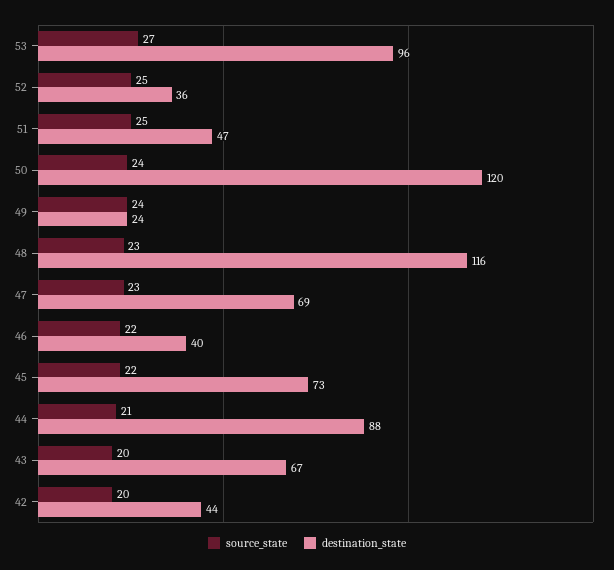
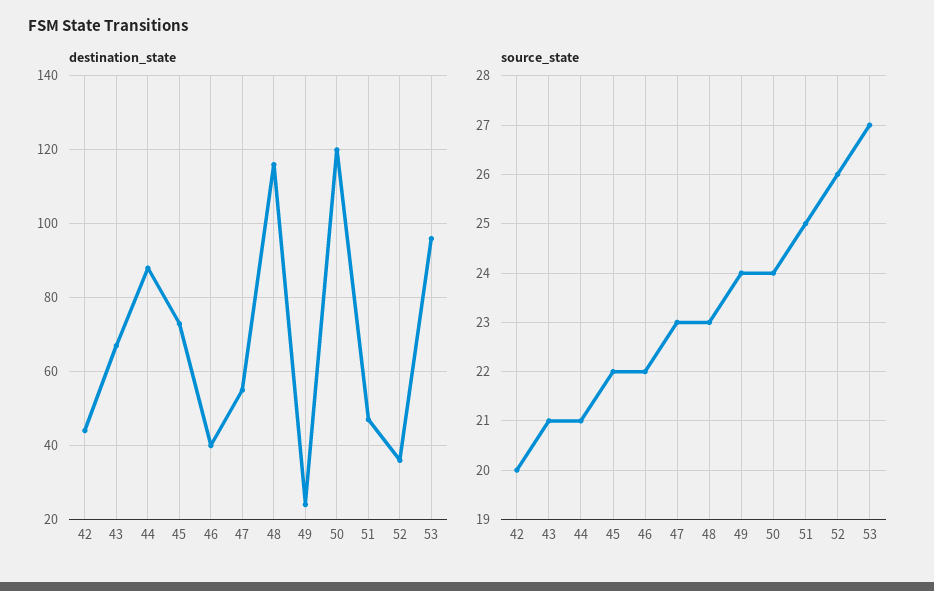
  {
    "source_state": {
      "53": 27,
-     "52": 25,
+     "52": 26,
      "51": 25,
      "50": 24,
      "49": 24,
      "48": 23,
      "47": 23,
      "46": 22,
      "45": 22,
      "44": 21,
-     "43": 20,
+     "43": 21,
      "42": 20
    },
    "destination_state": {
      "53": 96,
      "52": 36,
      "51": 47,
      "50": 120,
      "49": 24,
      "48": 116,
-     "47": 69,
+     "47": 55,
      "46": 40,
      "45": 73,
      "44": 88,
      "43": 67,
      "42": 44
    }
  }

